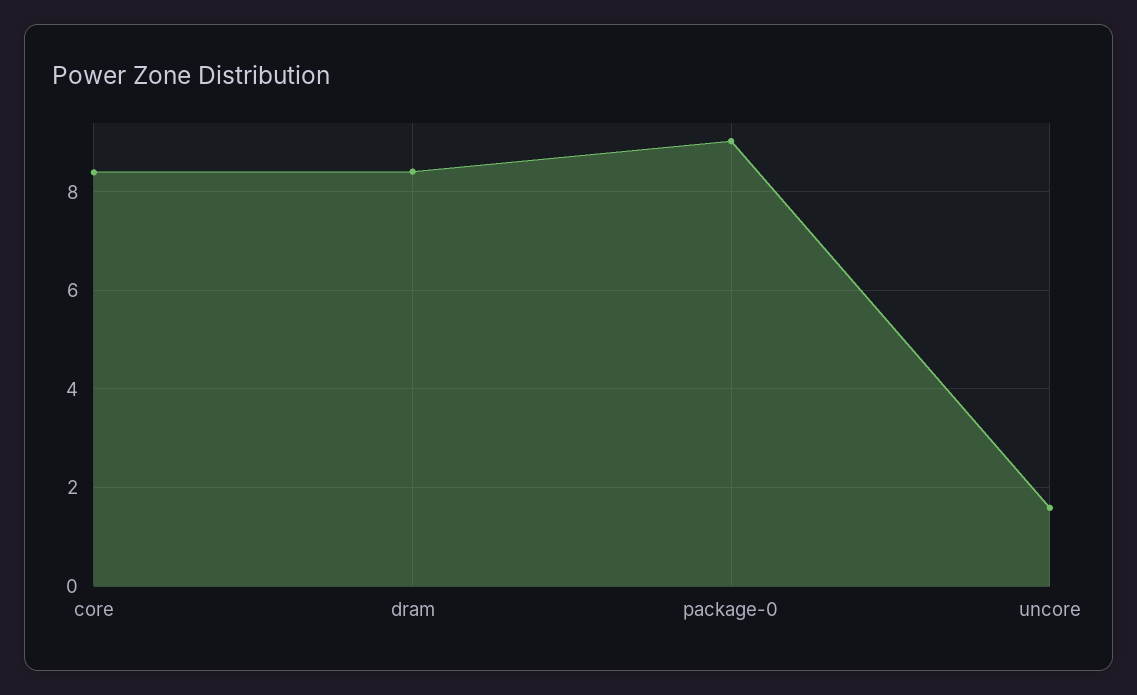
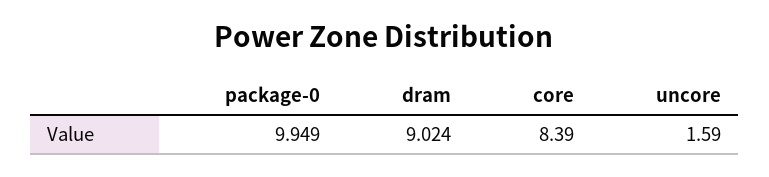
  {
    "core": 8.39,
-   "dram": 8.4,
+   "dram": 9.024,
-   "package-0": 9,
+   "package-0": 9.949,
    "uncore": 1.59
  }

